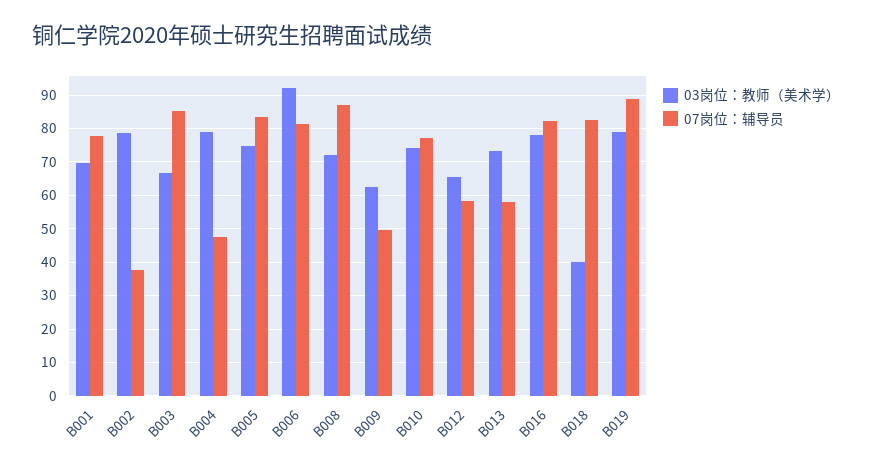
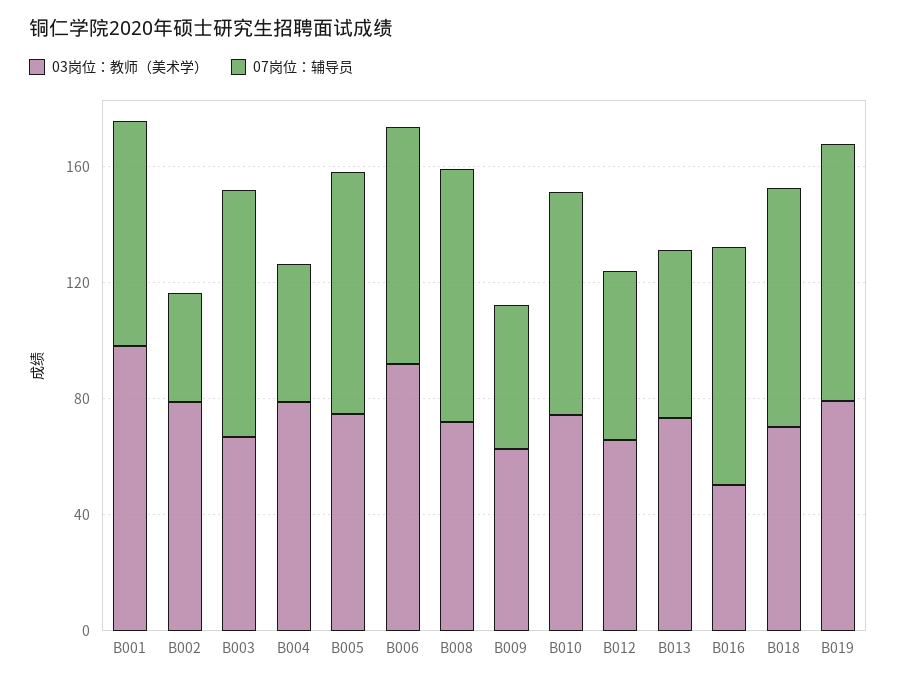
  {
    "03岗位：教师（美术学）": {
-     "B001": 70,
+     "B001": 100,
      "B002": 78,
      "B003": 66,
      "B004": 78,
      "B005": 74,
      "B006": 92,
      "B008": 72,
      "B009": 62,
      "B010": 74,
      "B012": 66,
      "B013": 74,
-     "B016": 78,
+     "B016": 50,
-     "B018": 40,
+     "B018": 70,
      "B019": 80
    },
    "07岗位：辅导员": {
      "B001": 78,
      "B002": 38,
      "B003": 86,
      "B004": 48,
      "B005": 84,
      "B006": 82,
      "B008": 88,
      "B009": 50,
      "B010": 78,
      "B012": 58,
      "B013": 58,
      "B016": 82,
      "B018": 82,
      "B019": 88
    }
  }

